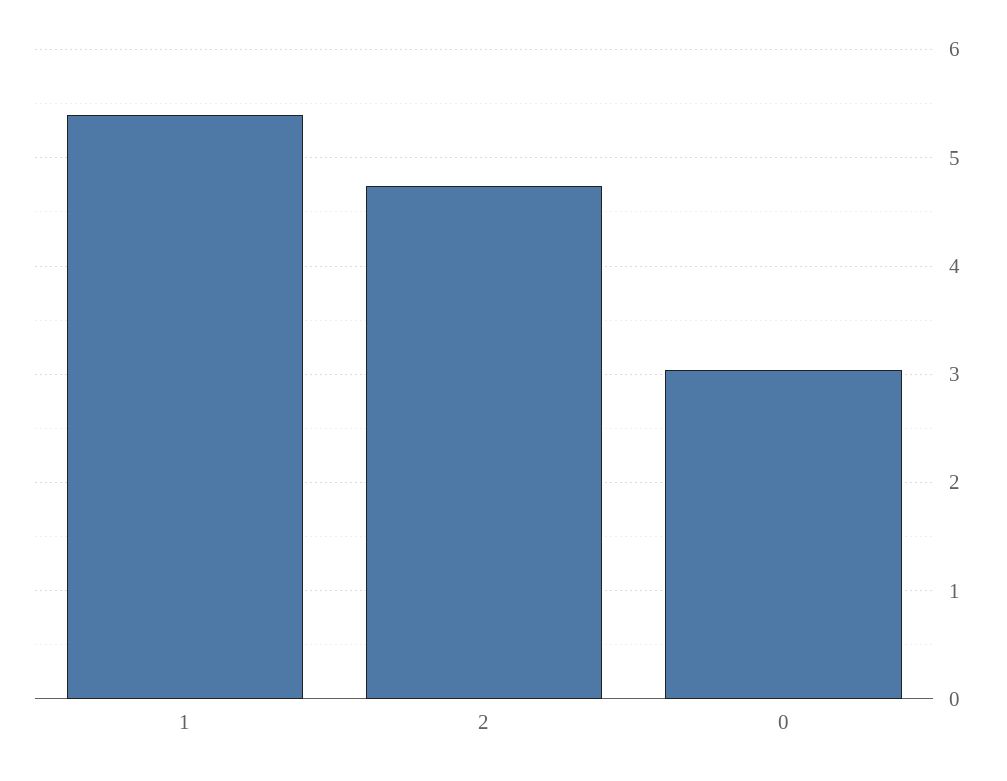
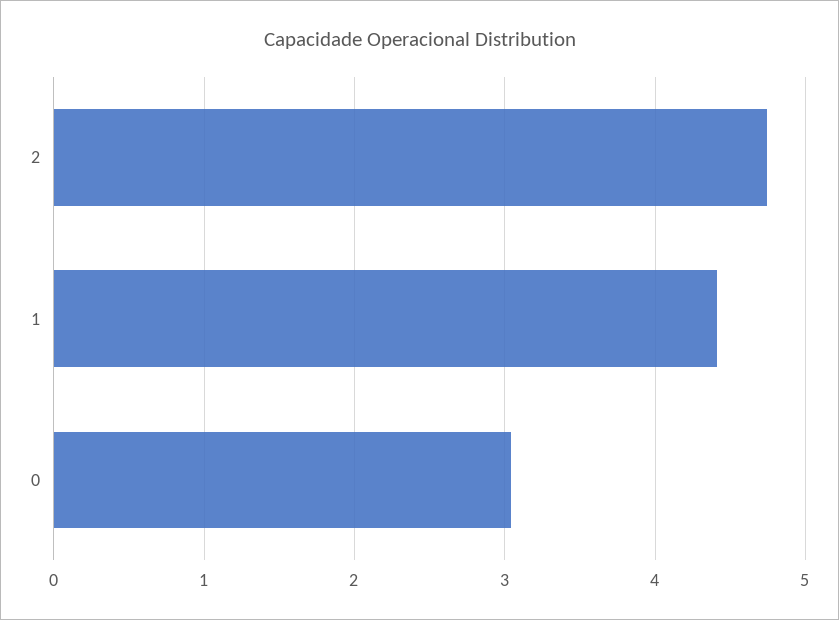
  {
-   "1": 5.4,
+   "1": 4.4,
    "2": 4.7,
    "0": 3
  }

